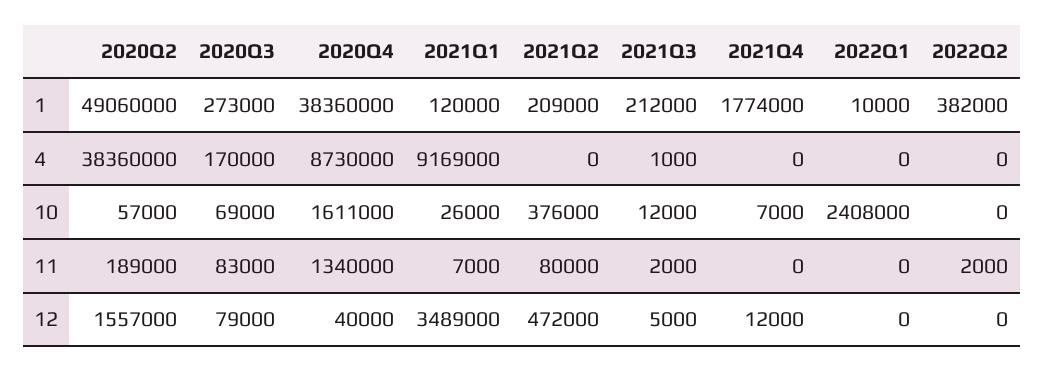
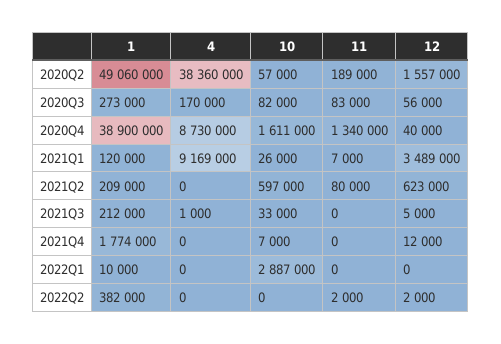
  {
    "2020Q2": {
      "1": 49060000,
      "4": 38360000,
      "10": 57000,
      "11": 189000,
      "12": 1557000
    },
    "2020Q3": {
      "1": 273000,
      "4": 170000,
-     "10": 69000,
+     "10": 82000,
      "11": 83000,
-     "12": 79000
+     "12": 56000
    },
    "2020Q4": {
-     "1": 38360000,
+     "1": 38900000,
      "4": 8730000,
      "10": 1611000,
      "11": 1340000,
      "12": 40000
    },
    "2021Q1": {
      "1": 120000,
      "4": 9169000,
      "10": 26000,
      "11": 7000,
      "12": 3489000
    },
    "2021Q2": {
      "1": 209000,
      "4": 0,
-     "10": 376000,
+     "10": 597000,
      "11": 80000,
-     "12": 472000
+     "12": 623000
    },
    "2021Q3": {
      "1": 212000,
      "4": 1000,
-     "10": 12000,
+     "10": 33000,
-     "11": 2000,
+     "11": 0,
      "12": 5000
    },
    "2021Q4": {
      "1": 1774000,
      "4": 0,
      "10": 7000,
      "11": 0,
      "12": 12000
    },
    "2022Q1": {
      "1": 10000,
      "4": 0,
-     "10": 2408000,
+     "10": 2887000,
      "11": 0,
      "12": 0
    },
    "2022Q2": {
      "1": 382000,
      "4": 0,
      "10": 0,
      "11": 2000,
-     "12": 0
+     "12": 2000
    }
  }

